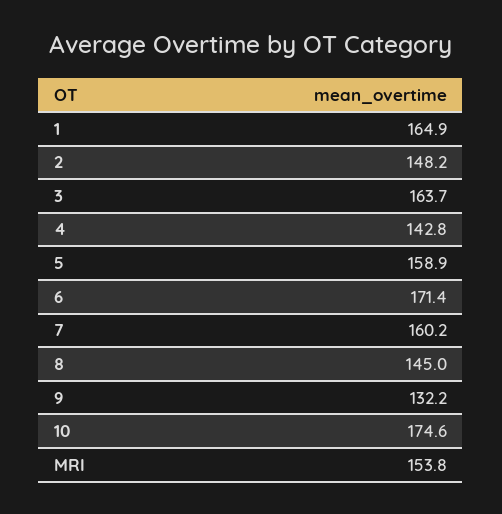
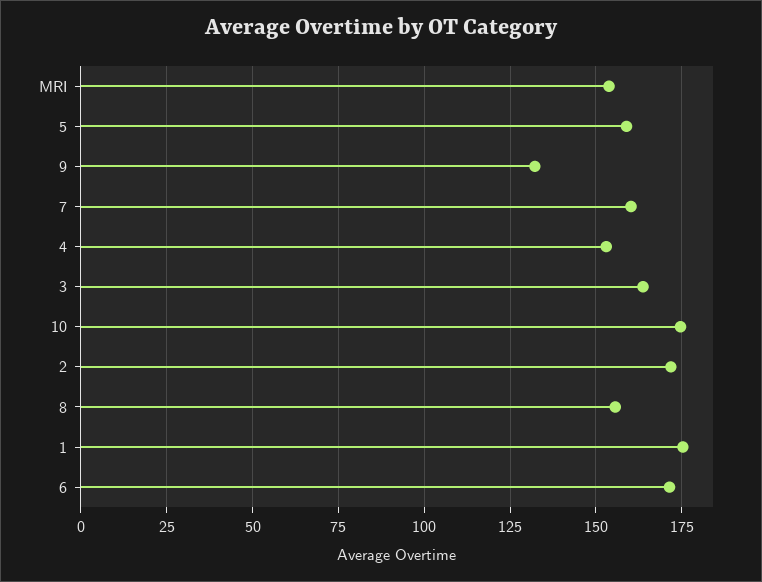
  {
-   "1": 164.9,
+   "1": 175,
-   "2": 148.2,
+   "2": 172.5,
    "3": 163.7,
-   "4": 142.8,
+   "4": 152.5,
    "5": 158.9,
    "6": 171.4,
    "7": 160.2,
-   "8": 145,
+   "8": 155,
    "9": 132.2,
    "10": 174.6,
    "MRI": 153.8
  }

